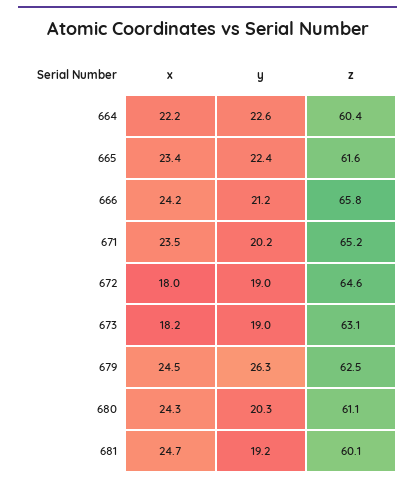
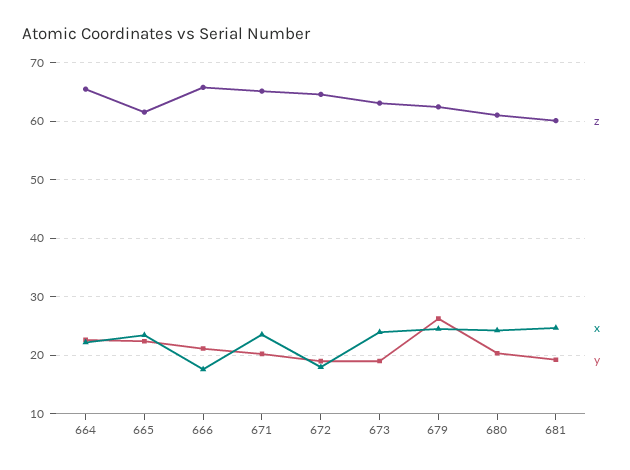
  {
    "x": {
      "664": 22.2,
      "665": 23.4,
-     "666": 24.2,
+     "666": 18,
      "671": 23.5,
      "672": 18,
-     "673": 18.2,
+     "673": 24,
      "679": 24.5,
      "680": 24.3,
      "681": 24.7
    },
    "y": {
      "664": 22.6,
      "665": 22.4,
      "666": 21.2,
      "671": 20.2,
      "672": 19,
      "673": 19,
      "679": 26.3,
      "680": 20.3,
      "681": 19.2
    },
    "z": {
-     "664": 60.4,
+     "664": 66,
      "665": 61.6,
      "666": 65.8,
      "671": 65.2,
      "672": 64.6,
      "673": 63.1,
      "679": 62.5,
      "680": 61.1,
      "681": 60.1
    }
  }

